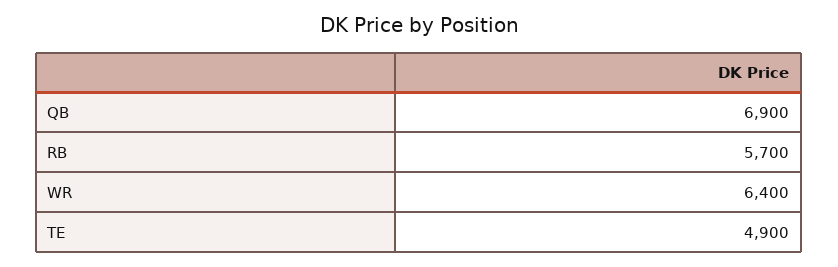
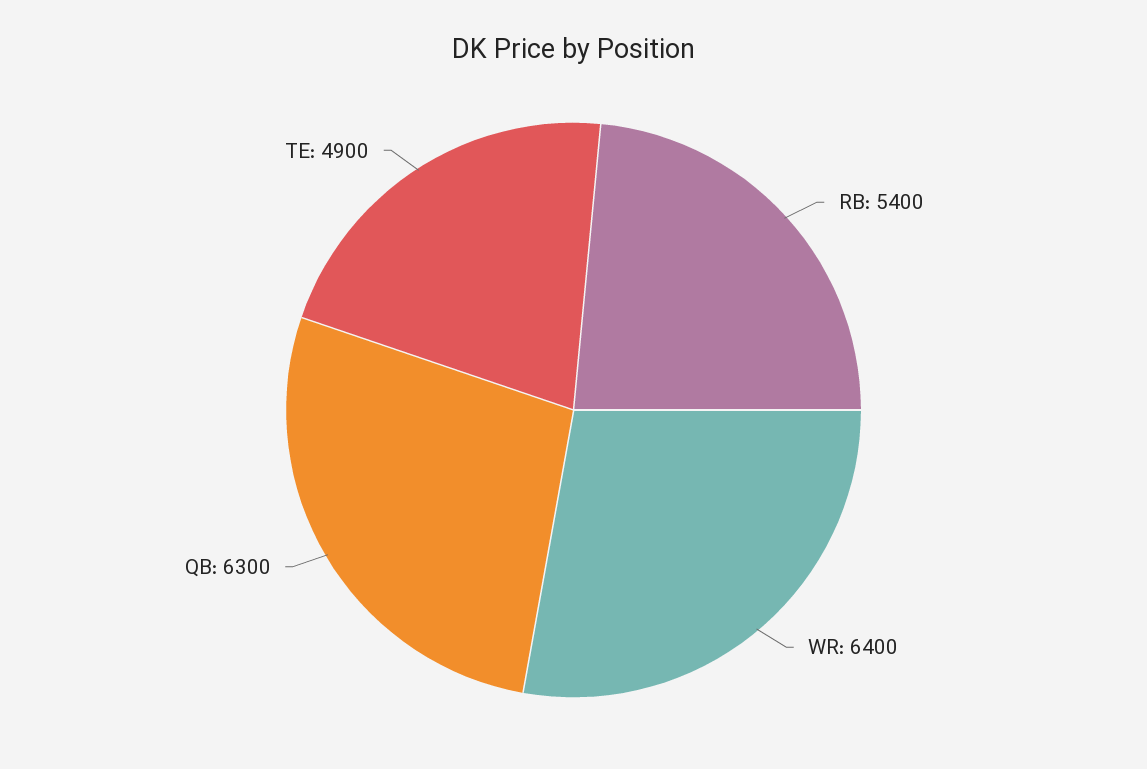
  {
-   "QB": 6900,
+   "QB": 6300,
-   "RB": 5700,
+   "RB": 5400,
    "WR": 6400,
    "TE": 4900
  }

